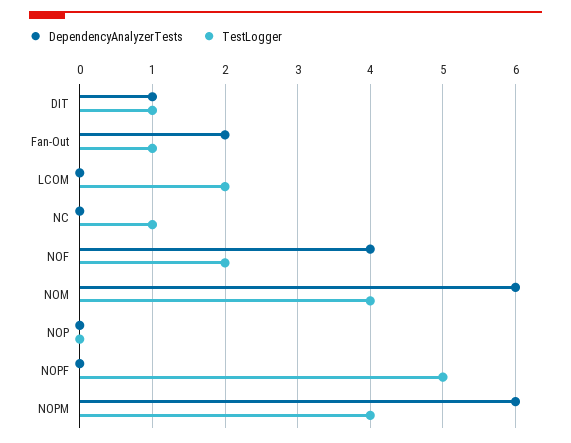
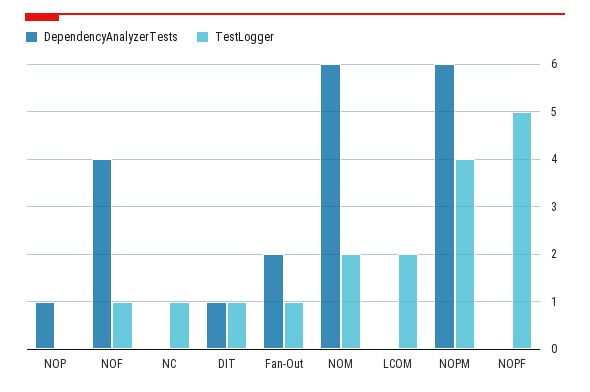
  {
    "DependencyAnalyzerTests": {
      "DIT": 1,
      "Fan-Out": 2,
      "LCOM": 0,
      "NC": 0,
      "NOF": 4,
      "NOM": 6,
-     "NOP": 0,
+     "NOP": 1,
      "NOPF": 0,
      "NOPM": 6
    },
    "TestLogger": {
      "DIT": 1,
      "Fan-Out": 1,
      "LCOM": 2,
      "NC": 1,
-     "NOF": 2,
+     "NOF": 1,
-     "NOM": 4,
+     "NOM": 2,
      "NOP": 0,
      "NOPF": 5,
      "NOPM": 4
    }
  }

